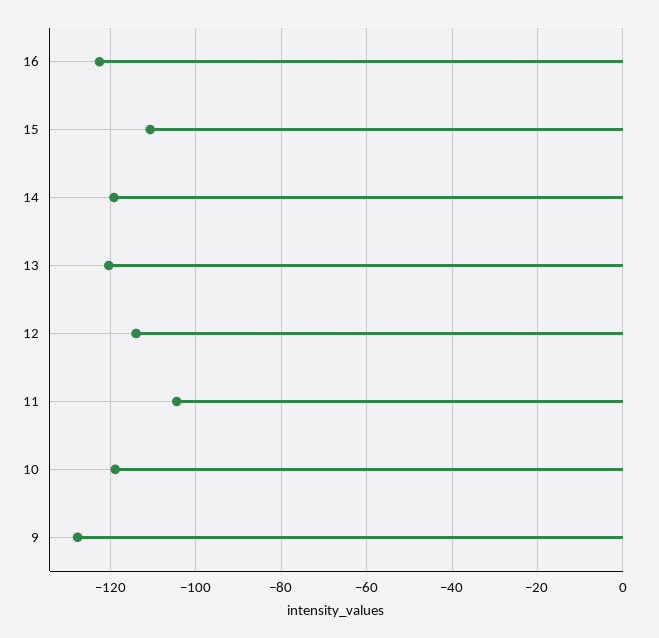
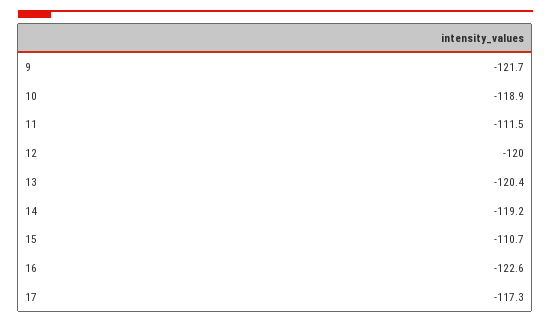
  {
    "16": -122.6,
    "15": -110.7,
    "14": -119.2,
    "13": -120.4,
-   "12": -114,
+   "12": -120,
-   "11": -104,
+   "11": -111.5,
    "10": -118.9,
-   "9": -128
+   "9": -121.7,
+   "17": -117.3
  }

